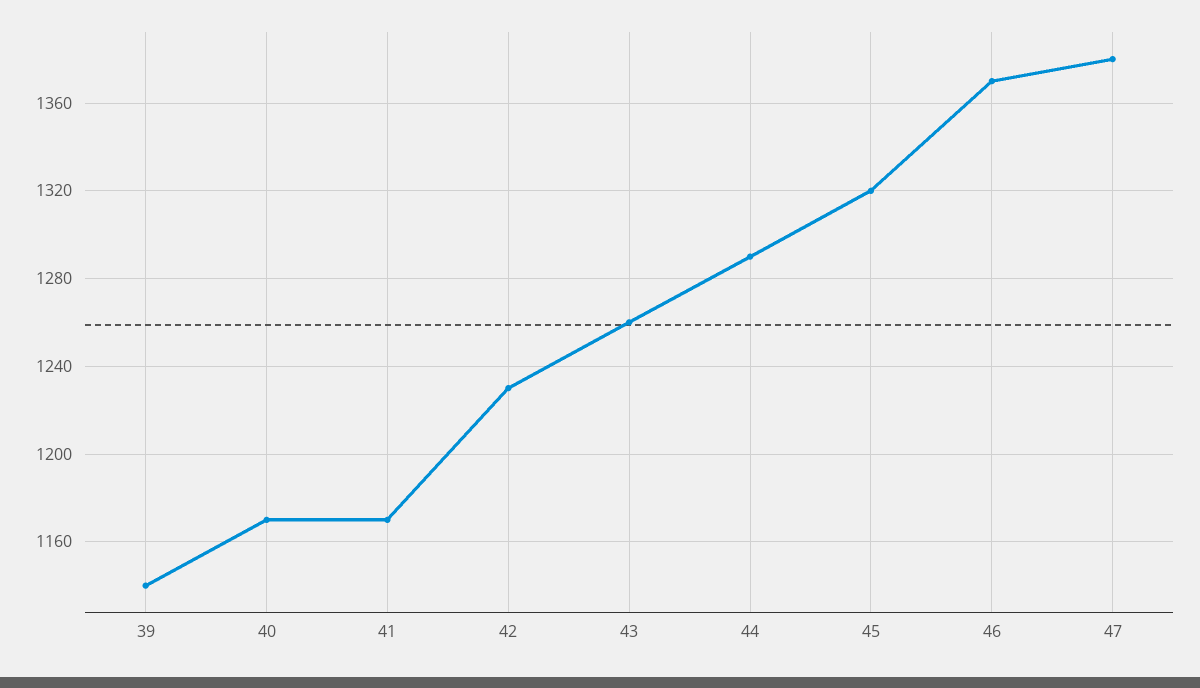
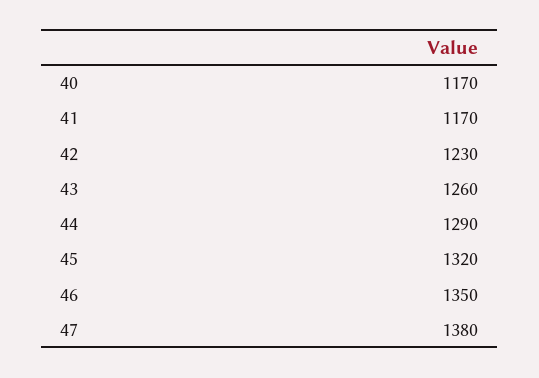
  {
-   "39": 1140,
    "40": 1170,
    "41": 1170,
    "42": 1230,
    "43": 1260,
    "44": 1290,
    "45": 1320,
-   "46": 1370,
+   "46": 1350,
    "47": 1380
  }

